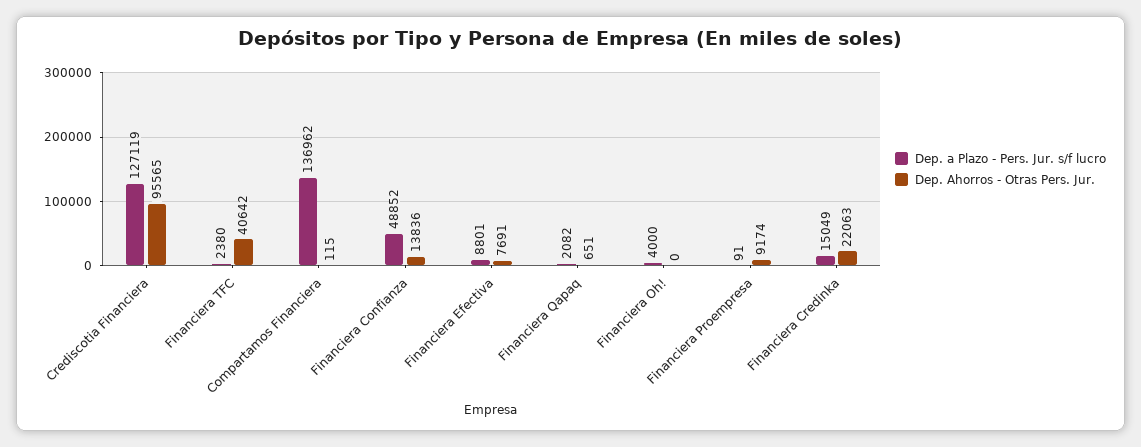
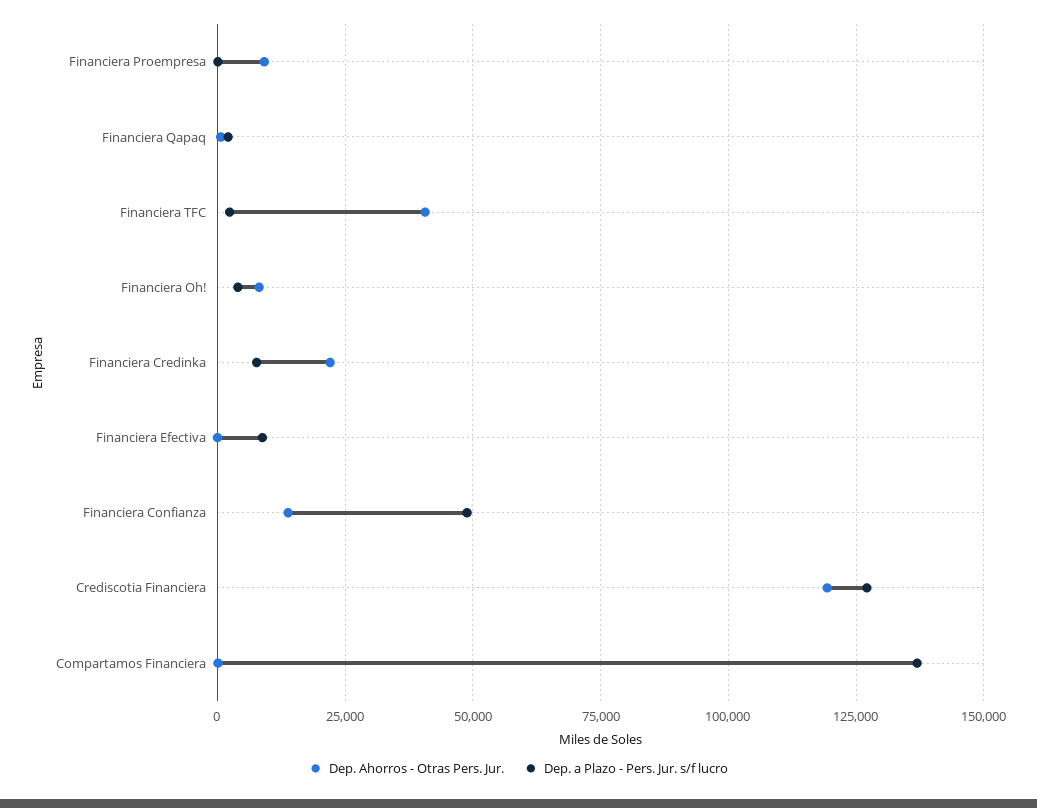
  {
    "Dep. a Plazo - Pers. Jur. s/f lucro": {
      "Crediscotia Financiera": 127119,
      "Financiera TFC": 2380,
      "Compartamos Financiera": 136962,
      "Financiera Confianza": 48852,
      "Financiera Efectiva": 8801,
      "Financiera Qapaq": 2082,
      "Financiera Oh!": 4000,
      "Financiera Proempresa": 91,
-     "Financiera Credinka": 15049
+     "Financiera Credinka": 7500
    },
    "Dep. Ahorros - Otras Pers. Jur.": {
-     "Crediscotia Financiera": 95565,
+     "Crediscotia Financiera": 120000,
      "Financiera TFC": 40642,
      "Compartamos Financiera": 115,
      "Financiera Confianza": 13836,
-     "Financiera Efectiva": 7691,
+     "Financiera Efectiva": 0,
      "Financiera Qapaq": 651,
-     "Financiera Oh!": 0,
+     "Financiera Oh!": 7500,
      "Financiera Proempresa": 9174,
      "Financiera Credinka": 22063
    }
  }

